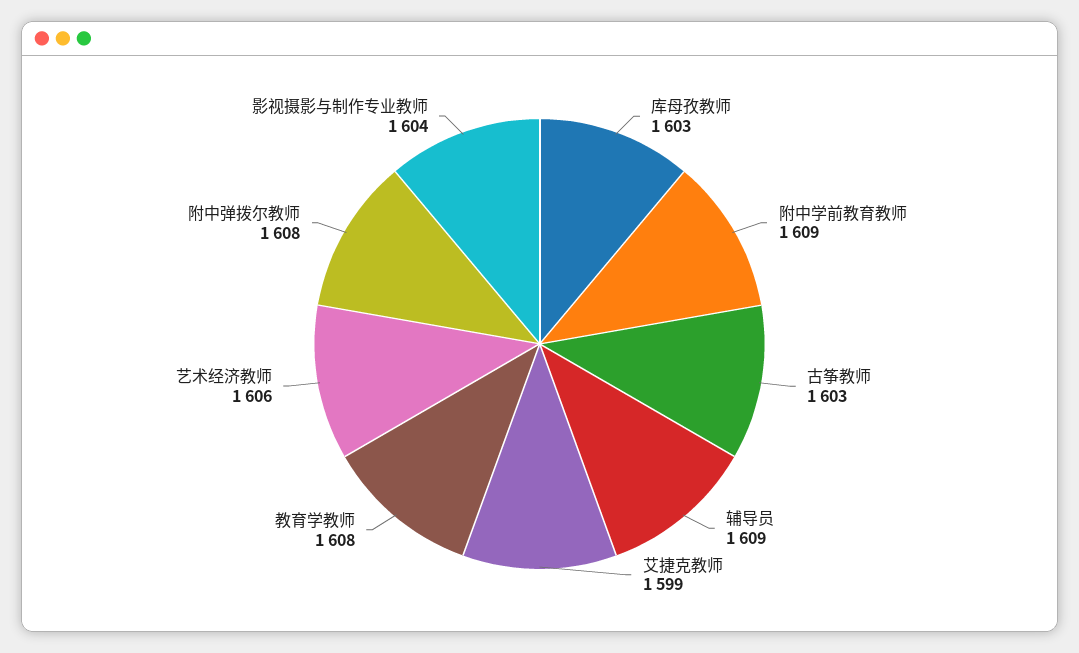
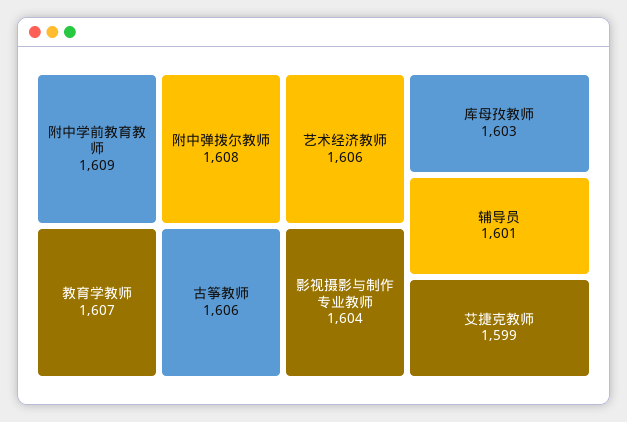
  {
    "库母孜教师": 1603,
    "附中学前教育教师": 1609,
-   "古筝教师": 1603,
+   "古筝教师": 1606,
-   "辅导员": 1609,
+   "辅导员": 1601,
    "艾捷克教师": 1599,
-   "教育学教师": 1608,
+   "教育学教师": 1607,
    "艺术经济教师": 1606,
    "附中弹拨尔教师": 1608,
    "影视摄影与制作专业教师": 1604
  }

